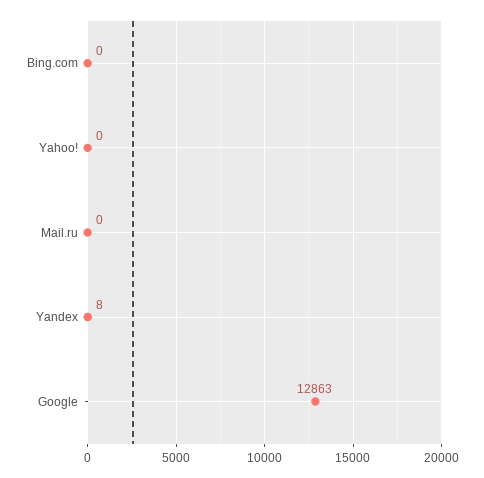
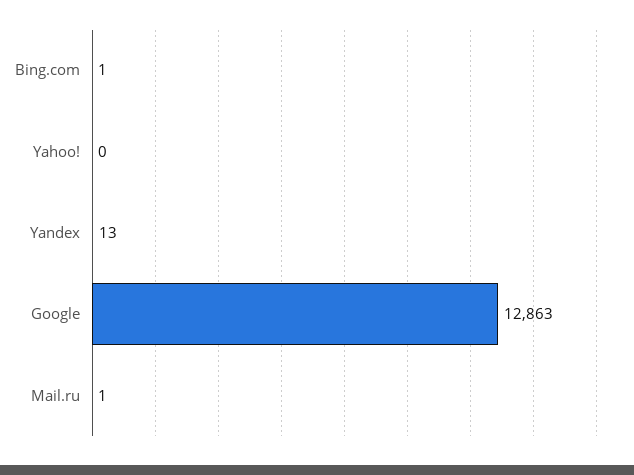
  {
-   "Bing.com": 0,
+   "Bing.com": 1,
    "Yahoo!": 0,
-   "Mail.ru": 0,
+   "Mail.ru": 1,
-   "Yandex": 8,
+   "Yandex": 13,
    "Google": 12863
  }

